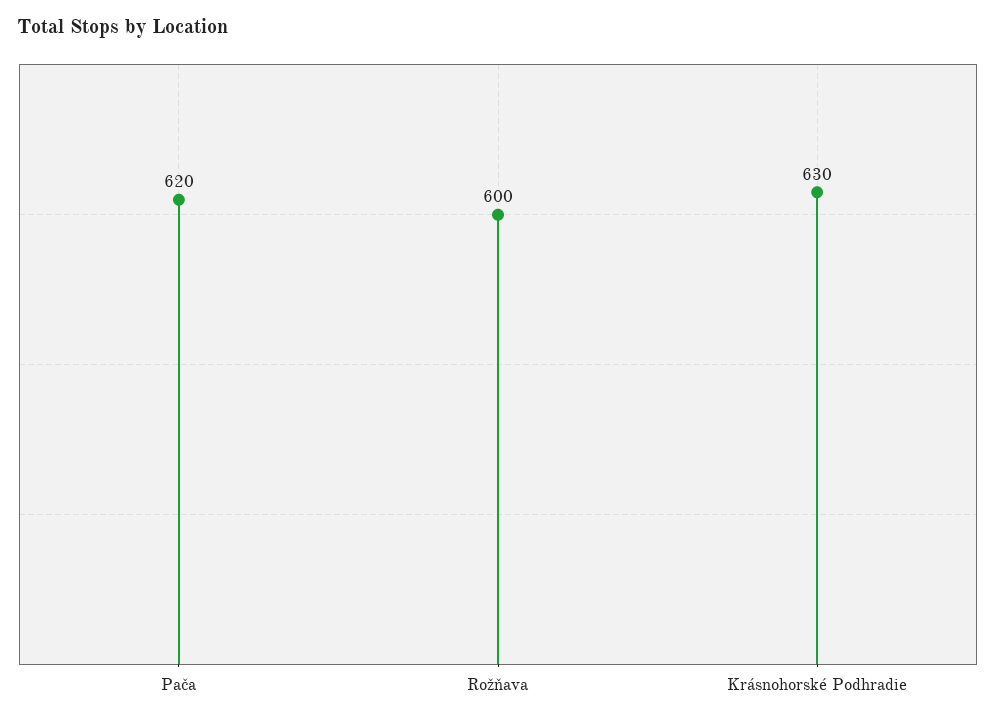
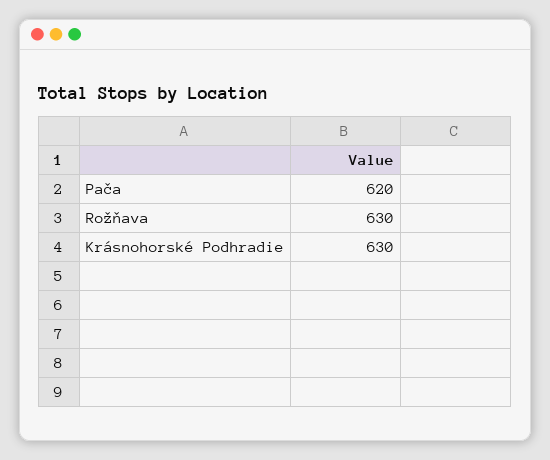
  {
    "Pača": 620,
-   "Rožňava": 600,
+   "Rožňava": 630,
    "Krásnohorské Podhradie": 630
  }

